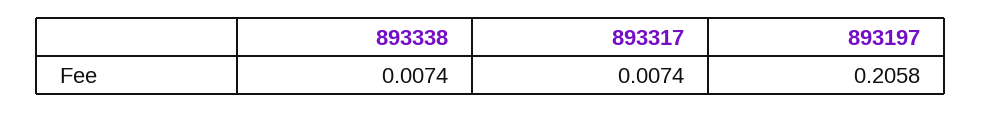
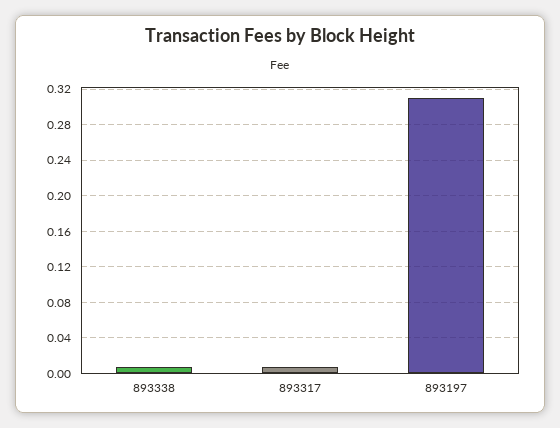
  {
    "893338": 0.0074,
    "893317": 0.0074,
-   "893197": 0.2058
+   "893197": 0.31
  }

